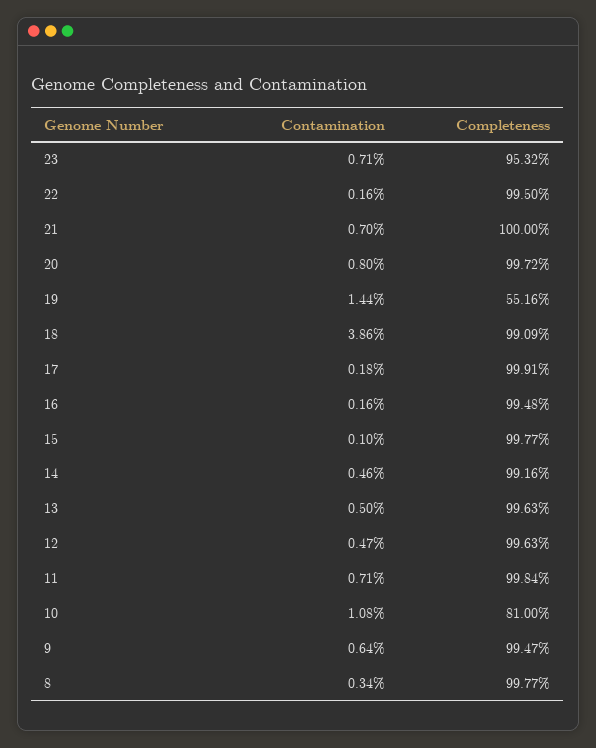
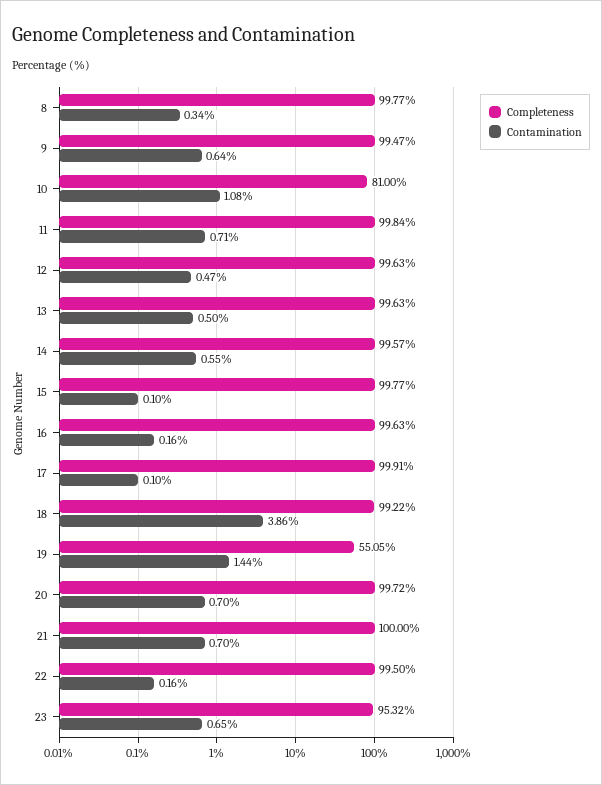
  {
    "Contamination": {
-     "23": 0.71,
+     "23": 0.65,
      "22": 0.16,
      "21": 0.7,
-     "20": 0.8,
+     "20": 0.7,
      "19": 1.44,
      "18": 3.86,
-     "17": 0.18,
+     "17": 0.1,
      "16": 0.16,
      "15": 0.1,
-     "14": 0.46,
+     "14": 0.55,
      "13": 0.5,
      "12": 0.47,
      "11": 0.71,
      "10": 1.08,
      "9": 0.64,
      "8": 0.34
    },
    "Completeness": {
      "23": 95.32,
      "22": 99.5,
      "21": 100,
      "20": 99.72,
-     "19": 55.16,
+     "19": 55.05,
-     "18": 99.09,
+     "18": 99.22,
      "17": 99.91,
-     "16": 99.48,
+     "16": 99.63,
      "15": 99.77,
-     "14": 99.16,
+     "14": 99.57,
      "13": 99.63,
      "12": 99.63,
      "11": 99.84,
      "10": 81,
      "9": 99.47,
      "8": 99.77
    }
  }

